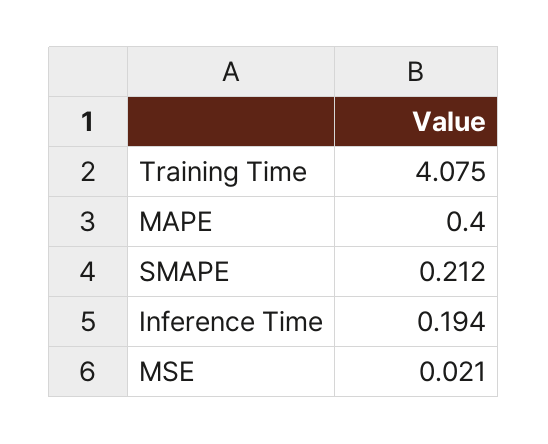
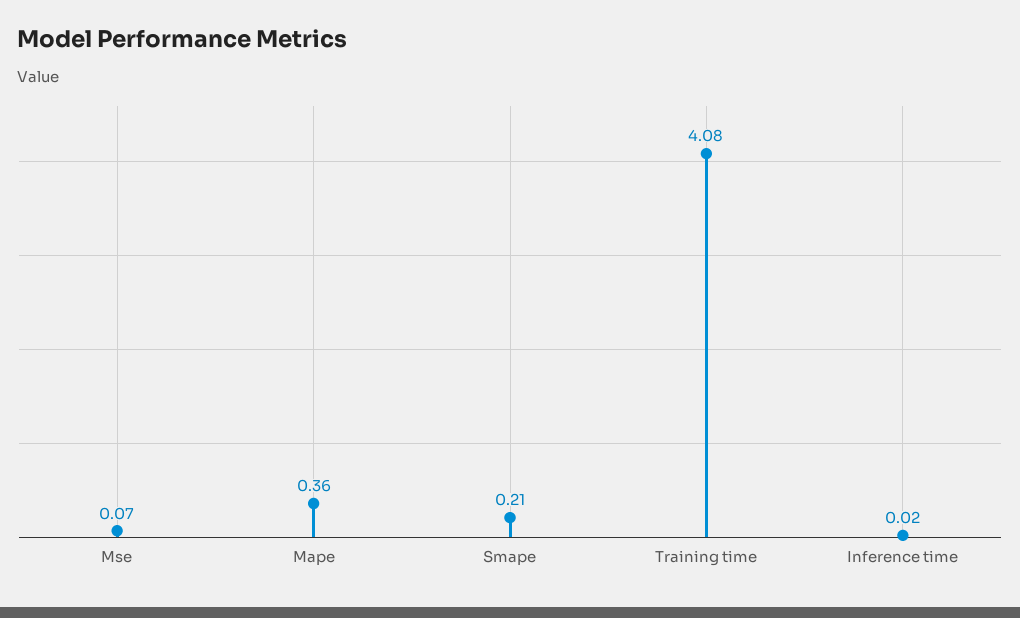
  {
    "Training Time": 4.075,
-   "MAPE": 0.4,
+   "MAPE": 0.36,
    "SMAPE": 0.212,
-   "Inference Time": 0.194,
+   "Inference Time": 0.02,
-   "MSE": 0.021
+   "MSE": 0.07
  }

